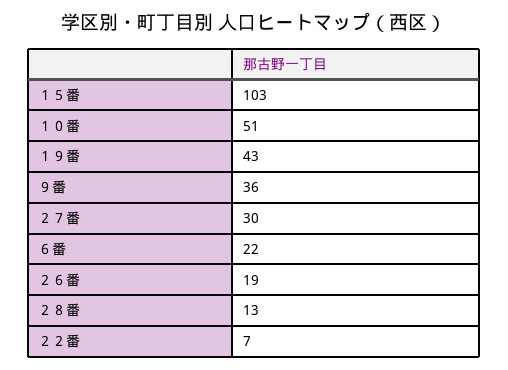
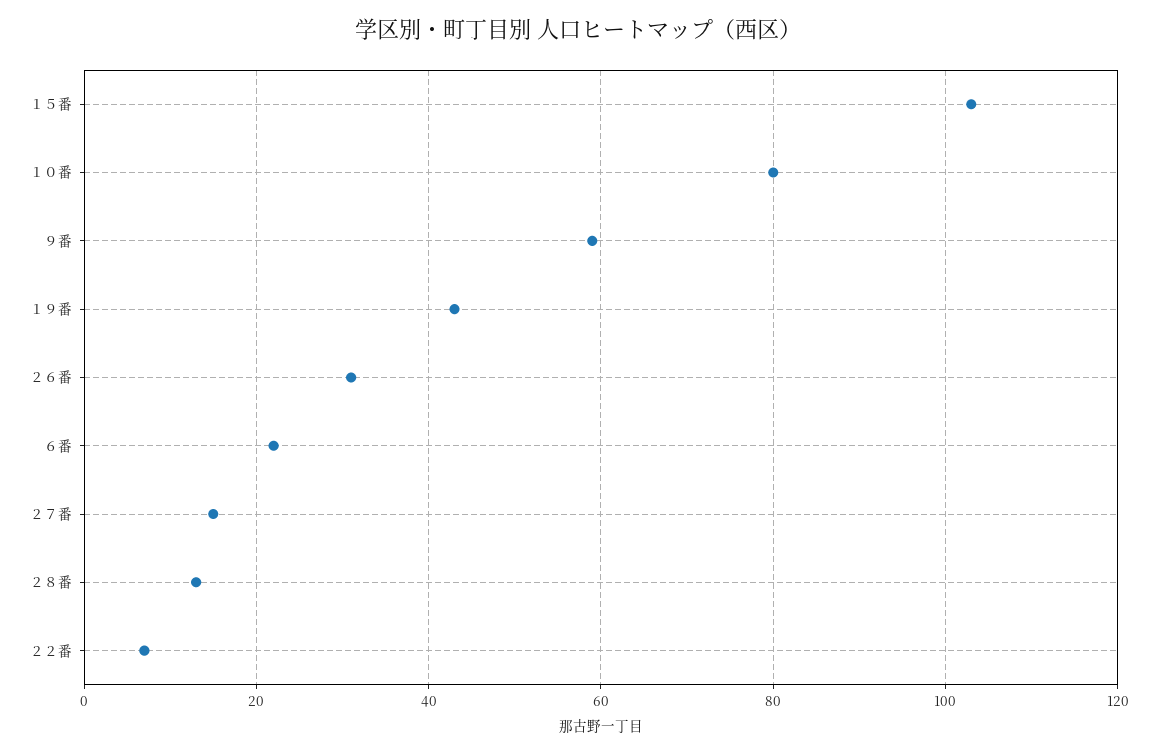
  {
    "１５番": 103,
-   "１０番": 51,
+   "１０番": 80,
    "１９番": 43,
-   "９番": 36,
+   "９番": 60,
-   "２７番": 30,
+   "２７番": 15,
    "６番": 22,
-   "２６番": 19,
+   "２６番": 30,
    "２８番": 13,
    "２２番": 7
  }

